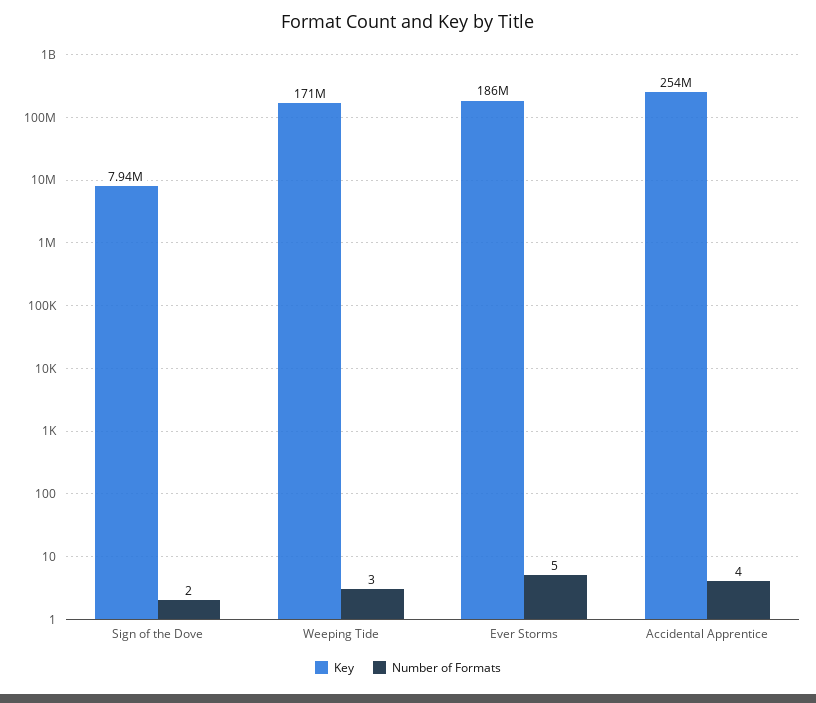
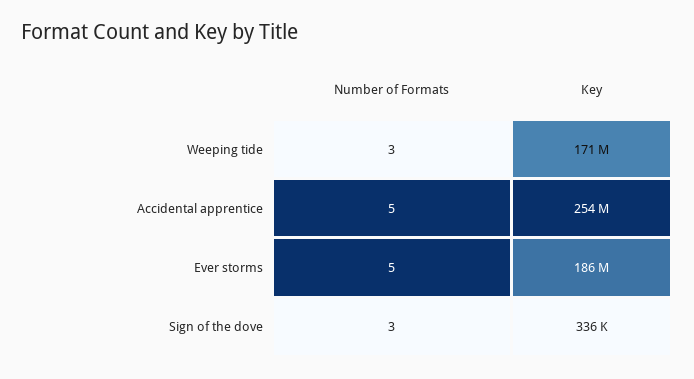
  {
    "Key": {
-     "Sign of the Dove": 7940000,
+     "Sign of the Dove": 336000,
      "Weeping Tide": 171000000,
      "Ever Storms": 186000000,
      "Accidental Apprentice": 254000000
    },
    "Number of Formats": {
-     "Sign of the Dove": 2,
+     "Sign of the Dove": 3,
      "Weeping Tide": 3,
      "Ever Storms": 5,
-     "Accidental Apprentice": 4
+     "Accidental Apprentice": 5
    }
  }

